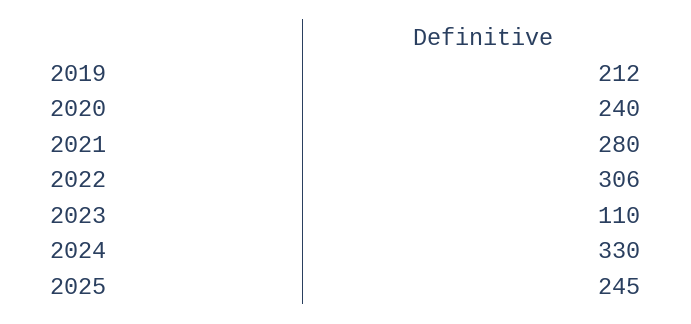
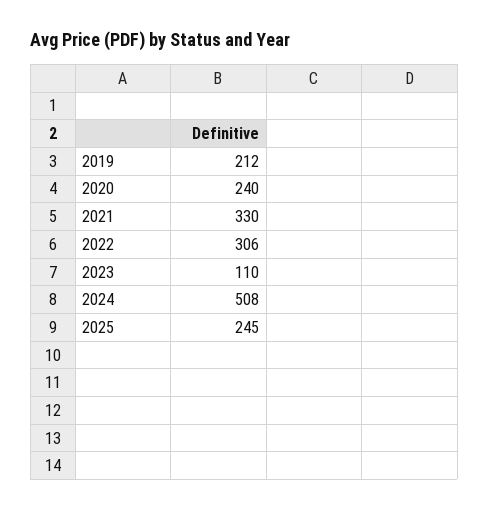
  {
    "2019": 212,
    "2020": 240,
-   "2021": 280,
+   "2021": 330,
    "2022": 306,
    "2023": 110,
-   "2024": 330,
+   "2024": 508,
    "2025": 245
  }

